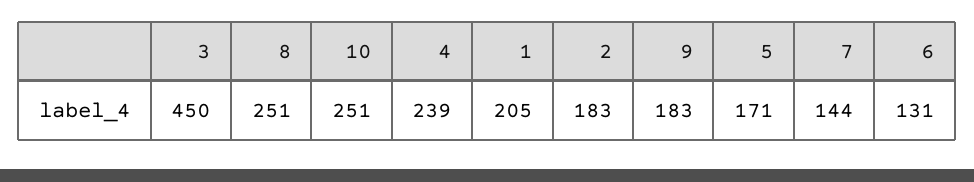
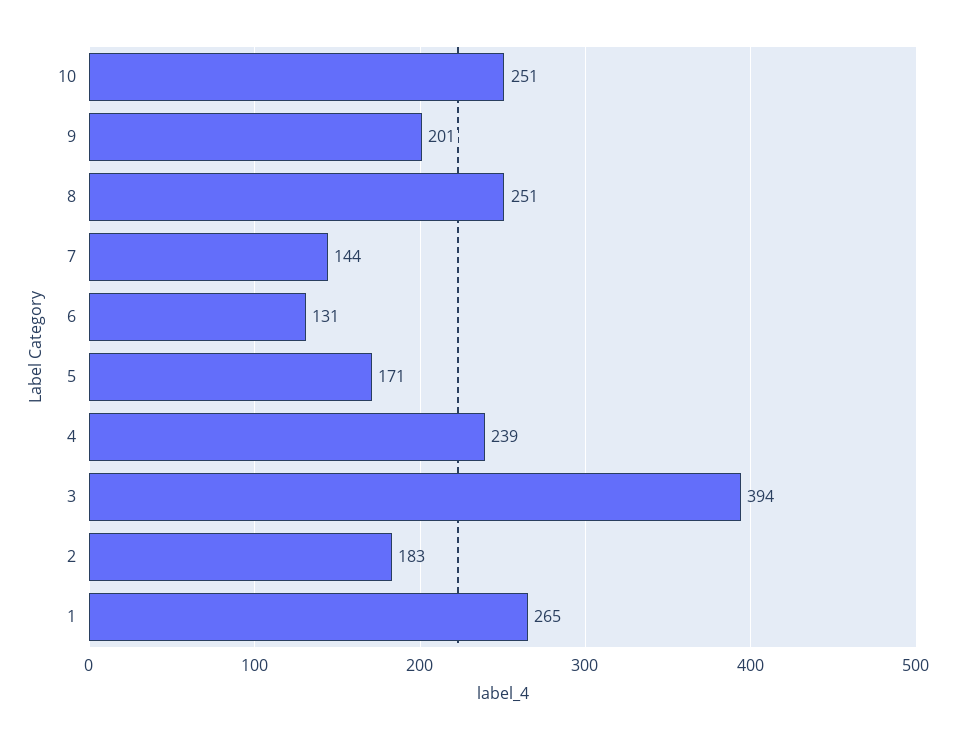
  {
-   "3": 450,
+   "3": 394,
    "8": 251,
    "10": 251,
    "4": 239,
-   "1": 205,
+   "1": 265,
    "2": 183,
-   "9": 183,
+   "9": 201,
    "5": 171,
    "7": 144,
    "6": 131
  }

